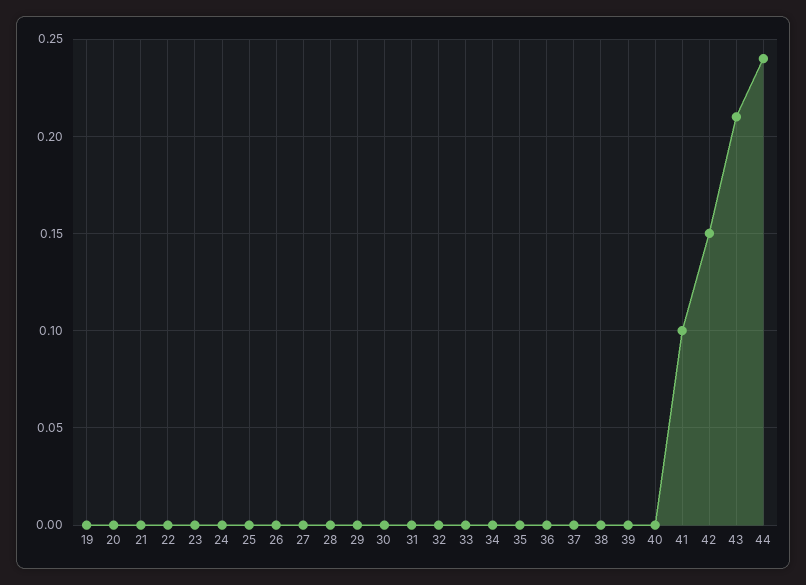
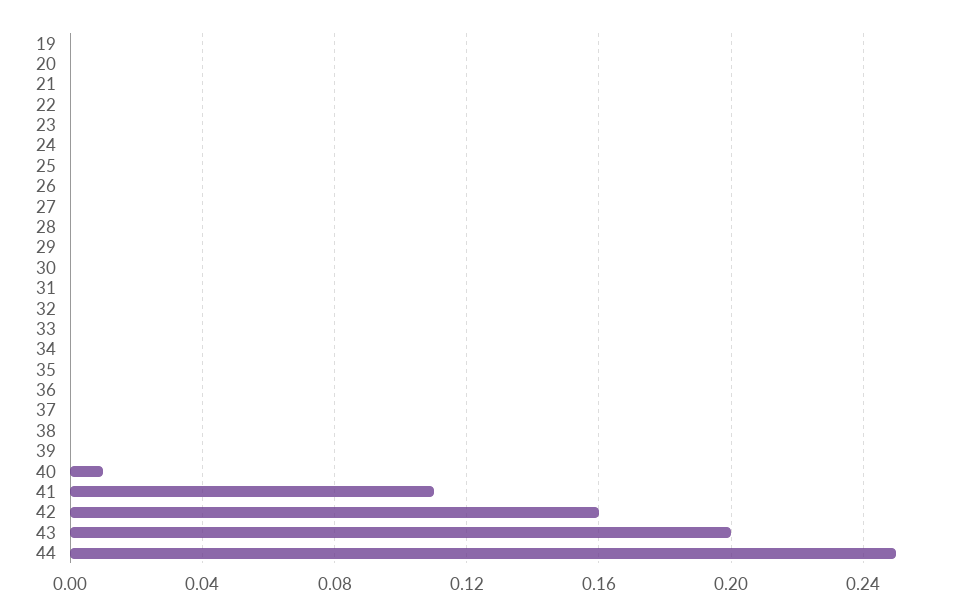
  {
    "19": 0,
    "20": 0,
    "21": 0,
    "22": 0,
    "23": 0,
    "24": 0,
    "25": 0,
    "26": 0,
    "27": 0,
    "28": 0,
    "29": 0,
    "30": 0,
    "31": 0,
    "32": 0,
    "33": 0,
    "34": 0,
    "35": 0,
    "36": 0,
    "37": 0,
    "38": 0,
    "39": 0,
-   "40": 0,
+   "40": 0.01,
-   "41": 0.1,
+   "41": 0.11,
-   "42": 0.15,
+   "42": 0.16,
-   "43": 0.21,
+   "43": 0.2,
-   "44": 0.24
+   "44": 0.25
  }

